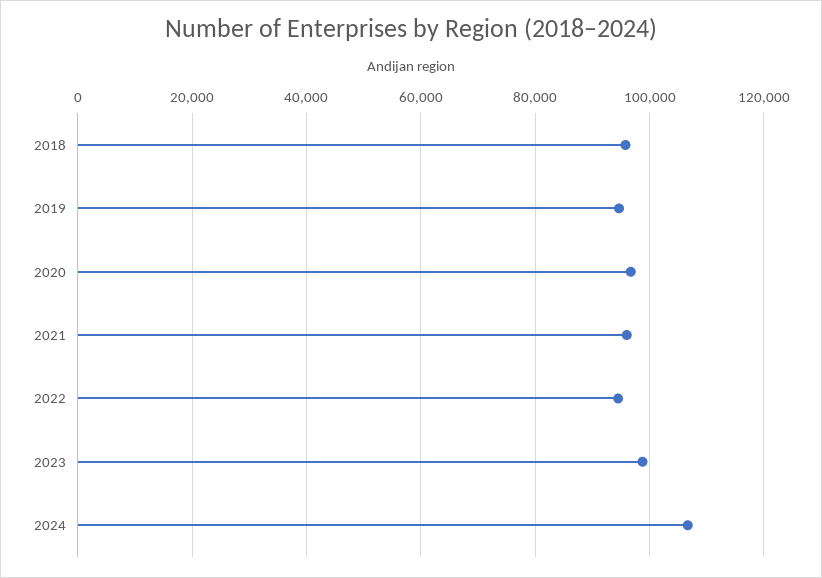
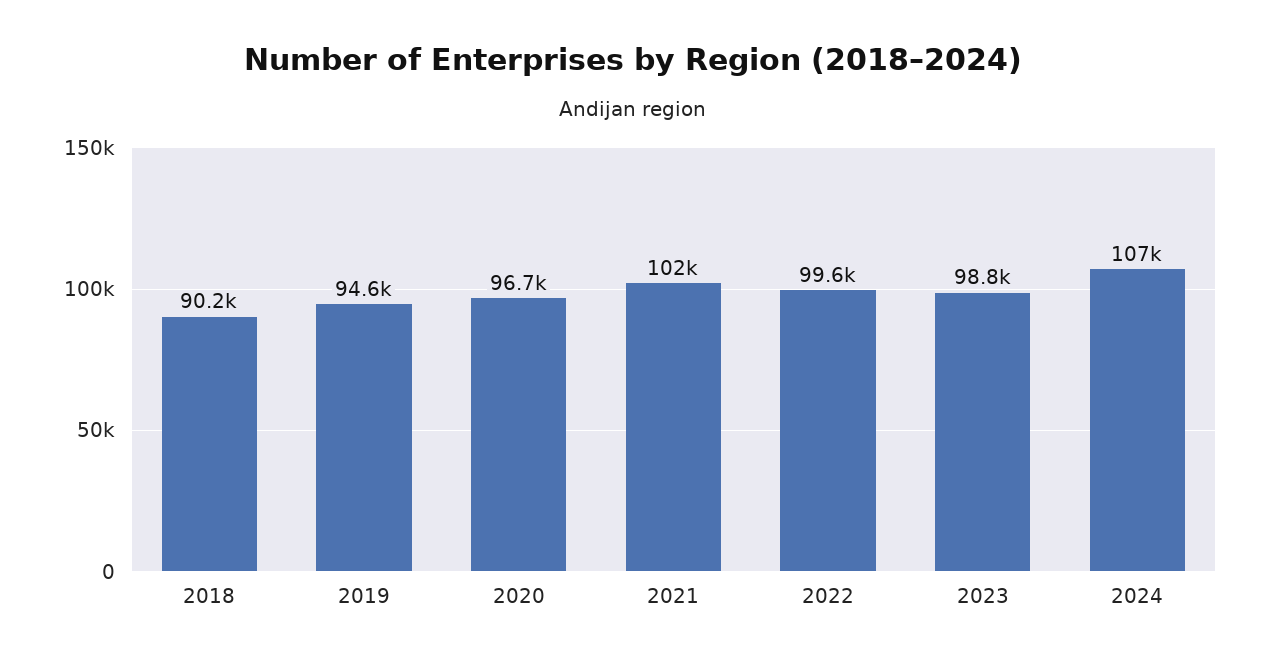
  {
-   "2018": 96000,
+   "2018": 90200,
    "2019": 94600,
    "2020": 96700,
-   "2021": 96000,
+   "2021": 102000,
-   "2022": 94000,
+   "2022": 99600,
    "2023": 98800,
    "2024": 107000
  }

